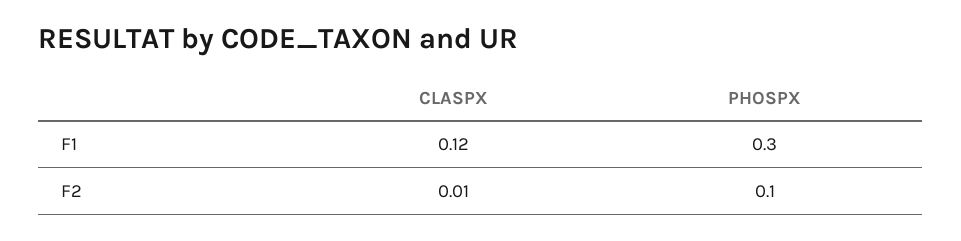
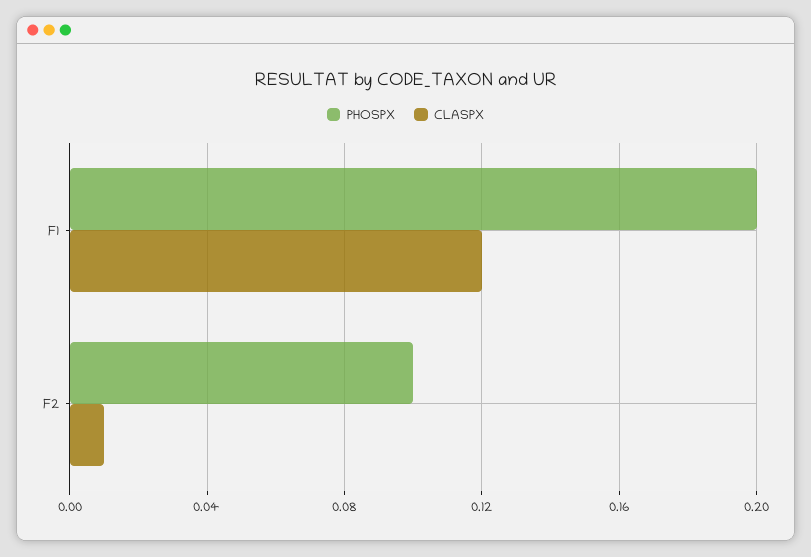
  {
    "CLASPX": {
      "F1": 0.12,
      "F2": 0.01
    },
    "PHOSPX": {
-     "F1": 0.3,
+     "F1": 0.2,
      "F2": 0.1
    }
  }

